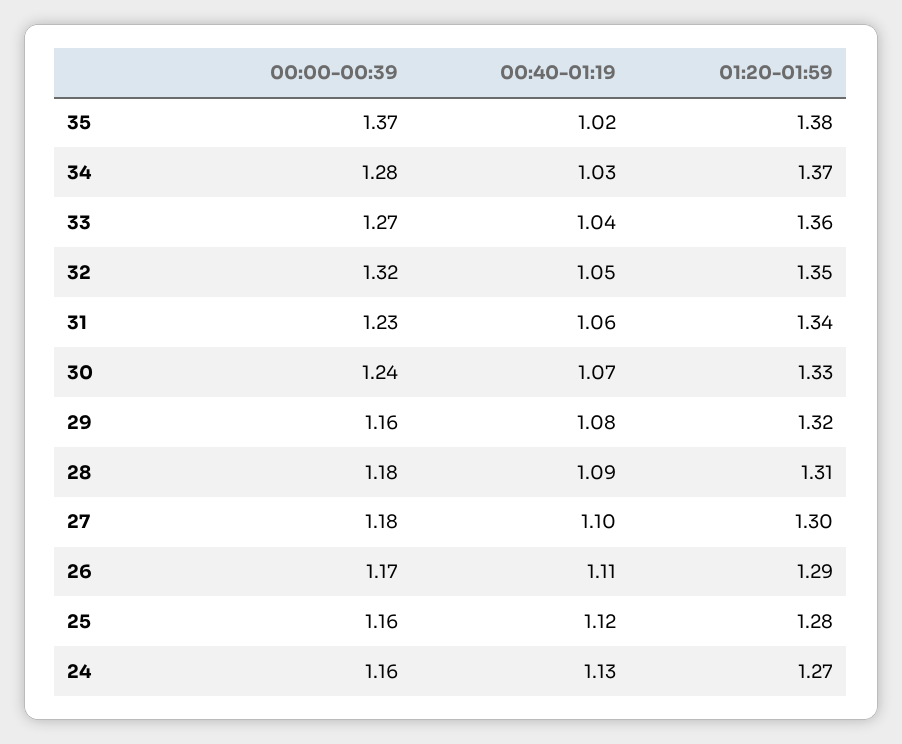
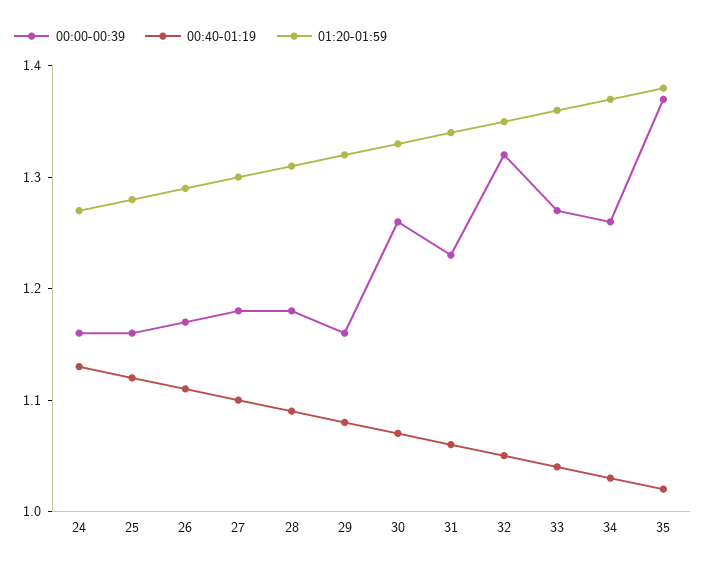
  {
    "00:00-00:39": {
      "35": 1.37,
-     "34": 1.28,
+     "34": 1.26,
      "33": 1.27,
      "32": 1.32,
      "31": 1.23,
-     "30": 1.24,
+     "30": 1.26,
      "29": 1.16,
      "28": 1.18,
      "27": 1.18,
      "26": 1.17,
      "25": 1.16,
      "24": 1.16
    },
    "00:40-01:19": {
      "35": 1.02,
      "34": 1.03,
      "33": 1.04,
      "32": 1.05,
      "31": 1.06,
      "30": 1.07,
      "29": 1.08,
      "28": 1.09,
      "27": 1.1,
      "26": 1.11,
      "25": 1.12,
      "24": 1.13
    },
    "01:20-01:59": {
      "35": 1.38,
      "34": 1.37,
      "33": 1.36,
      "32": 1.35,
      "31": 1.34,
      "30": 1.33,
      "29": 1.32,
      "28": 1.31,
      "27": 1.3,
      "26": 1.29,
      "25": 1.28,
      "24": 1.27
    }
  }

